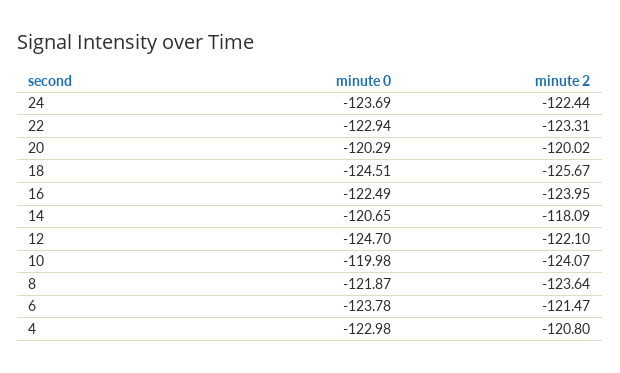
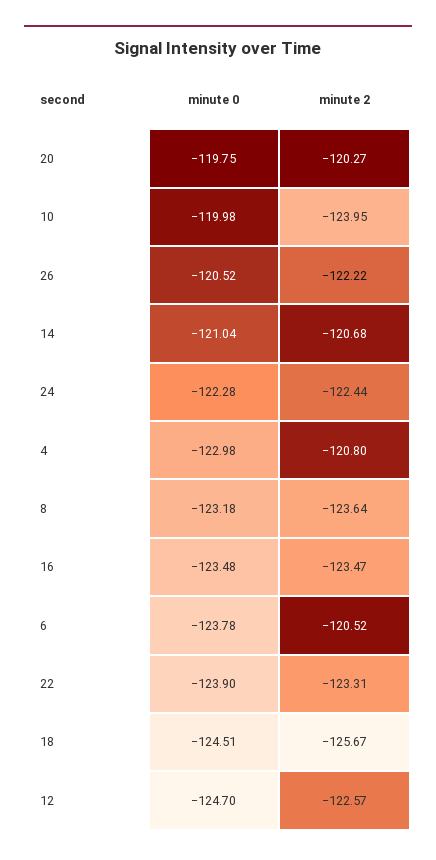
  {
    "minute 0": {
-     "24": -123.69,
+     "24": -122.28,
-     "22": -122.94,
+     "22": -123.9,
-     "20": -120.29,
+     "20": -119.75,
      "18": -124.51,
-     "16": -122.49,
+     "16": -123.48,
-     "14": -120.65,
+     "14": -121.04,
      "12": -124.7,
      "10": -119.98,
-     "8": -121.87,
+     "8": -123.18,
      "6": -123.78,
-     "4": -122.98
+     "4": -122.98,
+     "26": -120.52
    },
    "minute 2": {
      "24": -122.44,
      "22": -123.31,
-     "20": -120.02,
+     "20": -120.27,
      "18": -125.67,
-     "16": -123.95,
+     "16": -123.47,
-     "14": -118.09,
+     "14": -120.68,
-     "12": -122.1,
+     "12": -122.57,
-     "10": -124.07,
+     "10": -123.95,
      "8": -123.64,
-     "6": -121.47,
+     "6": -120.52,
-     "4": -120.8
+     "4": -120.8,
+     "26": -122.22
    }
  }

